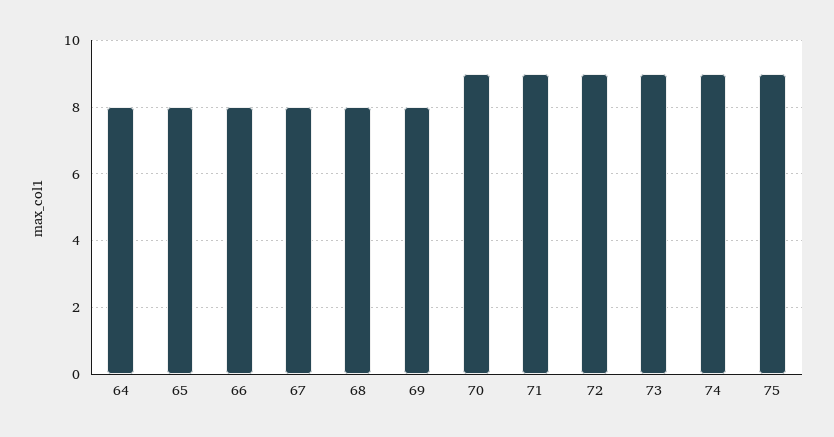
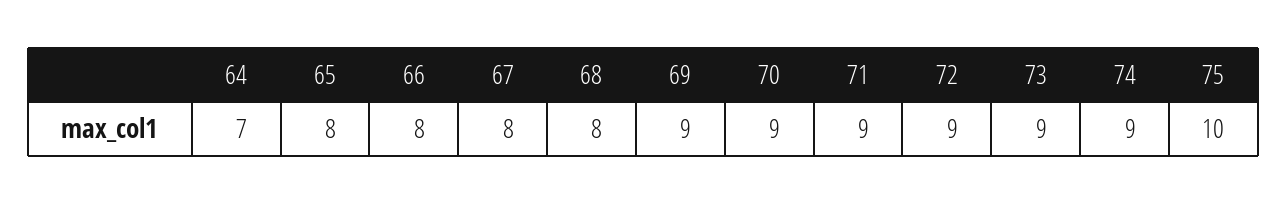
  {
-   "64": 8,
+   "64": 7,
    "65": 8,
    "66": 8,
    "67": 8,
    "68": 8,
-   "69": 8,
+   "69": 9,
    "70": 9,
    "71": 9,
    "72": 9,
    "73": 9,
    "74": 9,
-   "75": 9
+   "75": 10
  }

